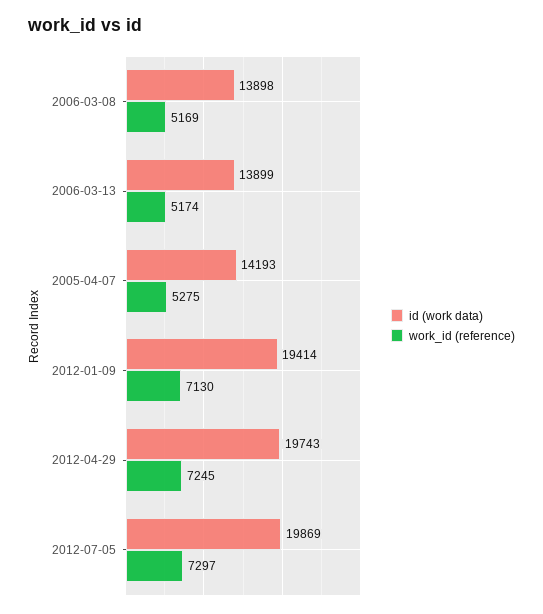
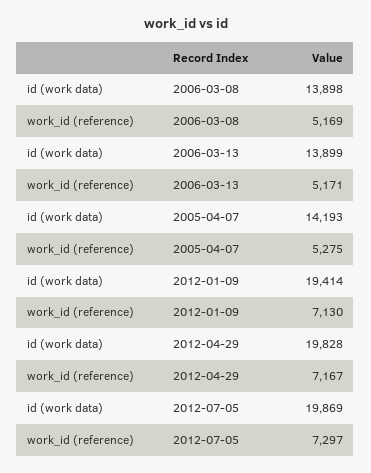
  {
    "id (work data)": {
      "2006-03-08": 13898,
      "2006-03-13": 13899,
      "2005-04-07": 14193,
      "2012-01-09": 19414,
-     "2012-04-29": 19743,
+     "2012-04-29": 19828,
      "2012-07-05": 19869
    },
    "work_id (reference)": {
      "2006-03-08": 5169,
-     "2006-03-13": 5174,
+     "2006-03-13": 5171,
      "2005-04-07": 5275,
      "2012-01-09": 7130,
-     "2012-04-29": 7245,
+     "2012-04-29": 7167,
      "2012-07-05": 7297
    }
  }

